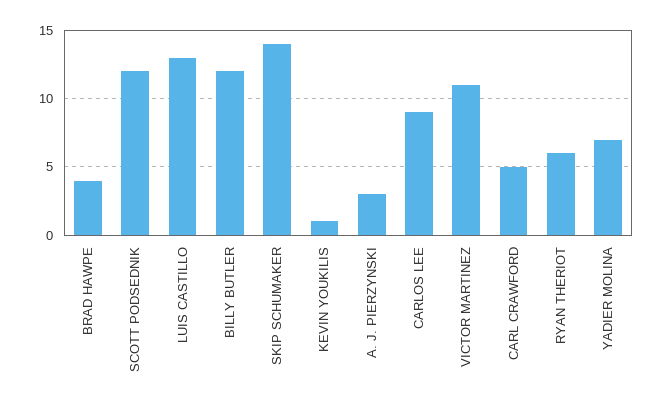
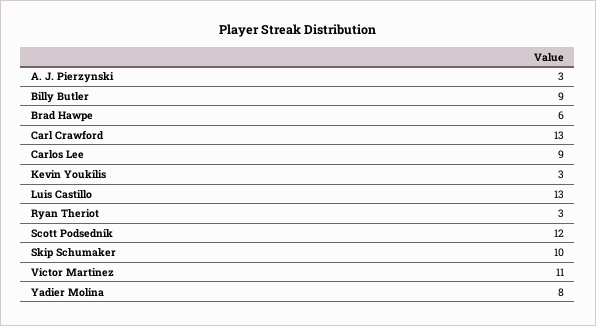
  {
-   "BRAD HAWPE": 4,
+   "BRAD HAWPE": 6,
    "SCOTT PODSEDNIK": 12,
    "LUIS CASTILLO": 13,
-   "BILLY BUTLER": 12,
+   "BILLY BUTLER": 9,
-   "SKIP SCHUMAKER": 14,
+   "SKIP SCHUMAKER": 10,
-   "KEVIN YOUKILIS": 1,
+   "KEVIN YOUKILIS": 3,
    "A. J. PIERZYNSKI": 3,
    "CARLOS LEE": 9,
    "VICTOR MARTINEZ": 11,
-   "CARL CRAWFORD": 5,
+   "CARL CRAWFORD": 13,
-   "RYAN THERIOT": 6,
+   "RYAN THERIOT": 3,
-   "YADIER MOLINA": 7
+   "YADIER MOLINA": 8
  }

